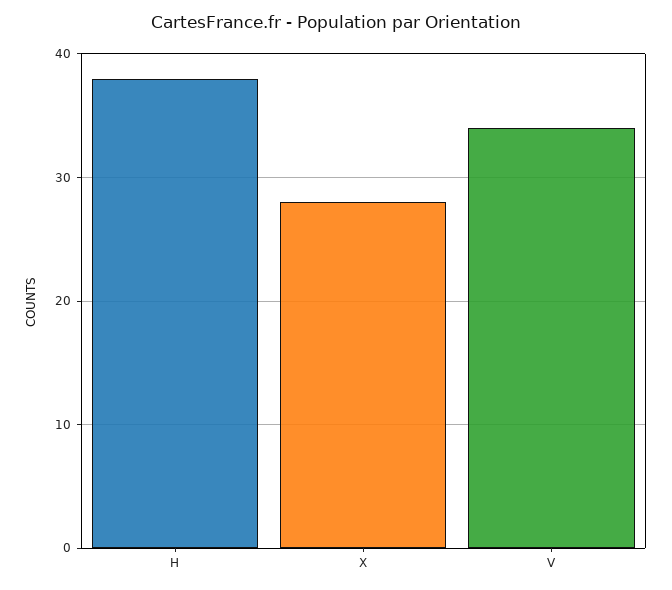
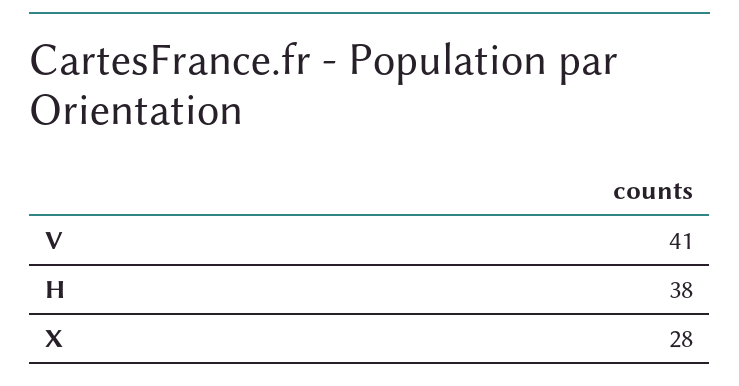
  {
    "H": 38,
    "X": 28,
-   "V": 34
+   "V": 41
  }

